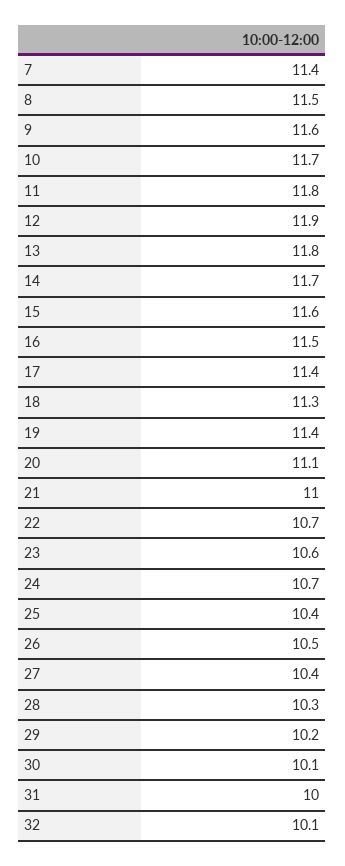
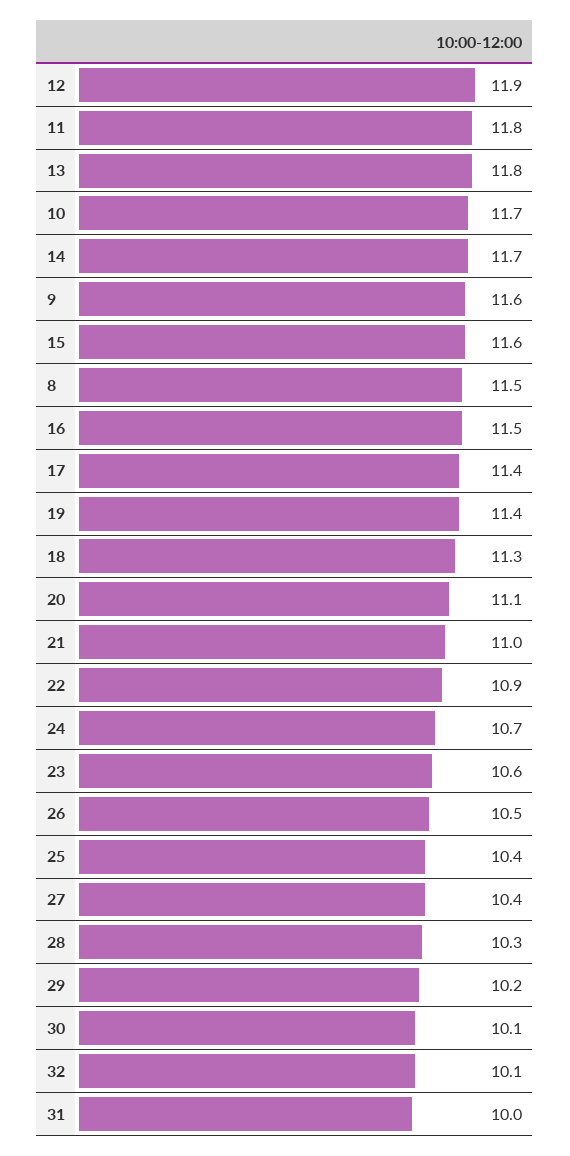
  {
-   "7": 11.4,
    "8": 11.5,
    "9": 11.6,
    "10": 11.7,
    "11": 11.8,
    "12": 11.9,
    "13": 11.8,
    "14": 11.7,
    "15": 11.6,
    "16": 11.5,
    "17": 11.4,
    "18": 11.3,
    "19": 11.4,
    "20": 11.1,
    "21": 11,
-   "22": 10.7,
+   "22": 10.9,
    "23": 10.6,
    "24": 10.7,
    "25": 10.4,
    "26": 10.5,
    "27": 10.4,
    "28": 10.3,
    "29": 10.2,
    "30": 10.1,
    "31": 10,
    "32": 10.1
  }

